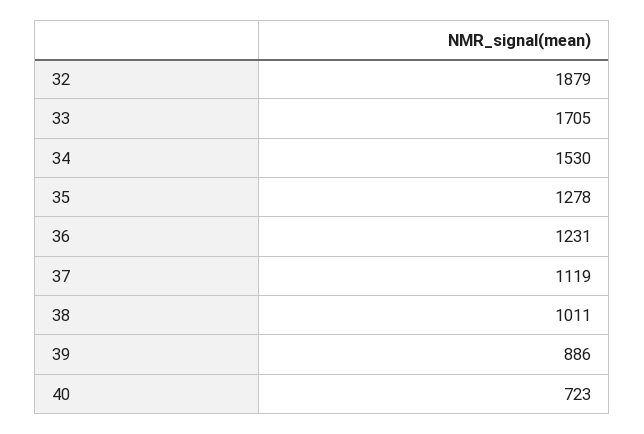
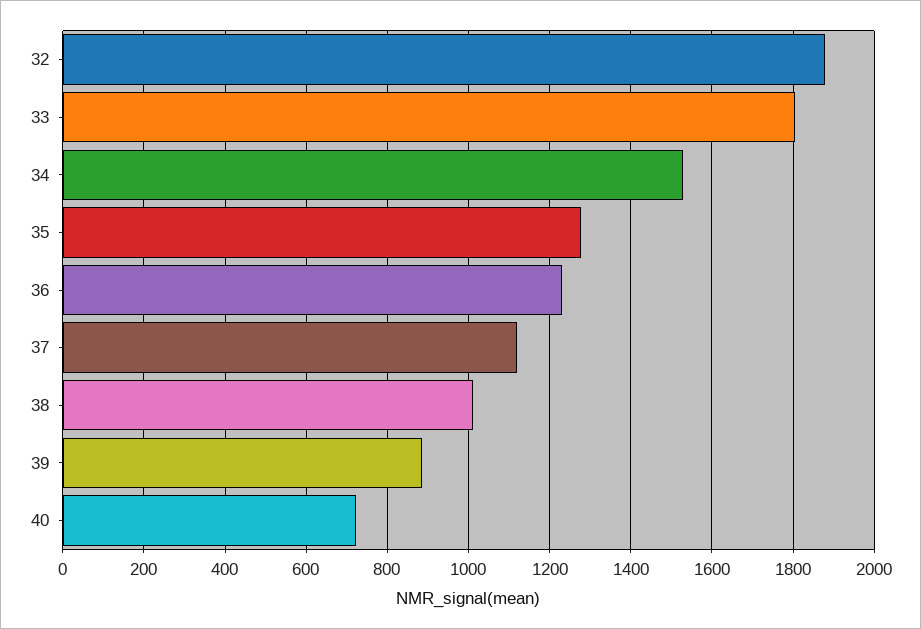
  {
    "32": 1879,
-   "33": 1705,
+   "33": 1800,
    "34": 1530,
    "35": 1278,
    "36": 1231,
    "37": 1119,
    "38": 1011,
    "39": 886,
    "40": 723
  }

